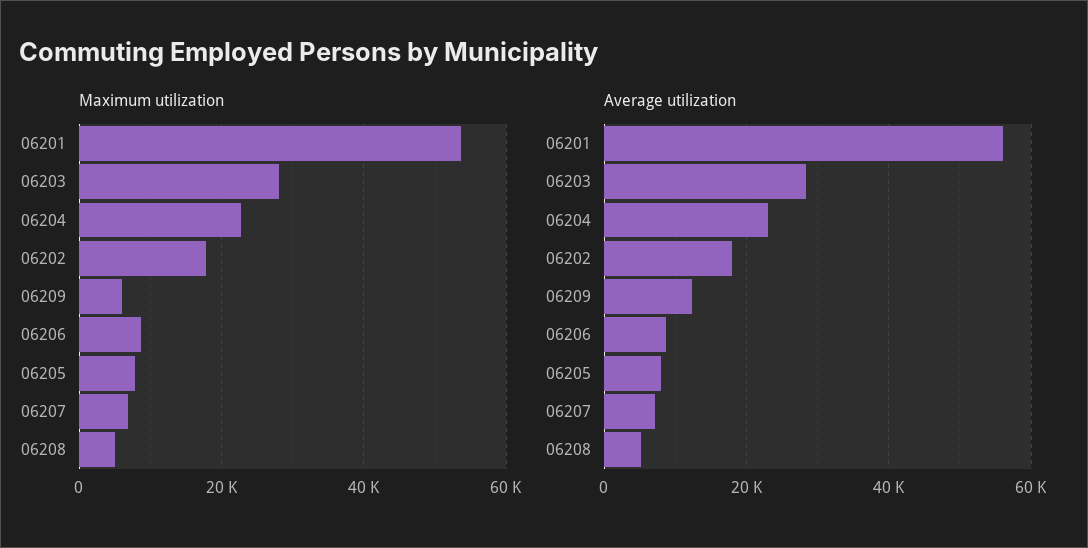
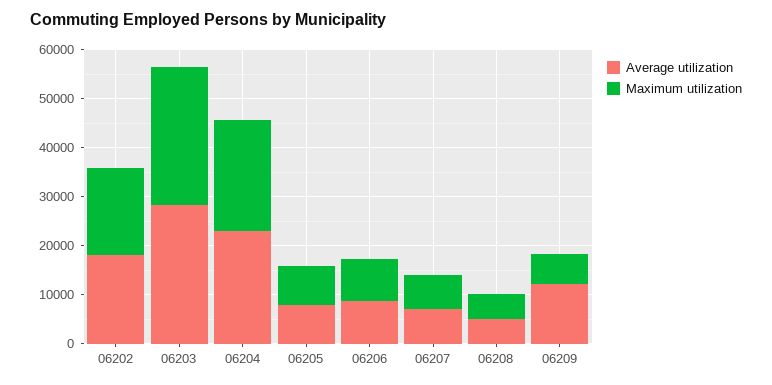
  {
    "Maximum utilization": {
-     "06201": 54000,
      "06203": 28000,
      "06204": 22000,
      "06202": 18000,
      "06209": 6000,
      "06206": 8000,
      "06205": 8000,
      "06207": 6000,
      "06208": 4000
    },
    "Average utilization": {
-     "06201": 56000,
      "06203": 28000,
      "06204": 22000,
      "06202": 18000,
      "06209": 12000,
      "06206": 8000,
      "06205": 8000,
      "06207": 8000,
      "06208": 6000
    }
  }

